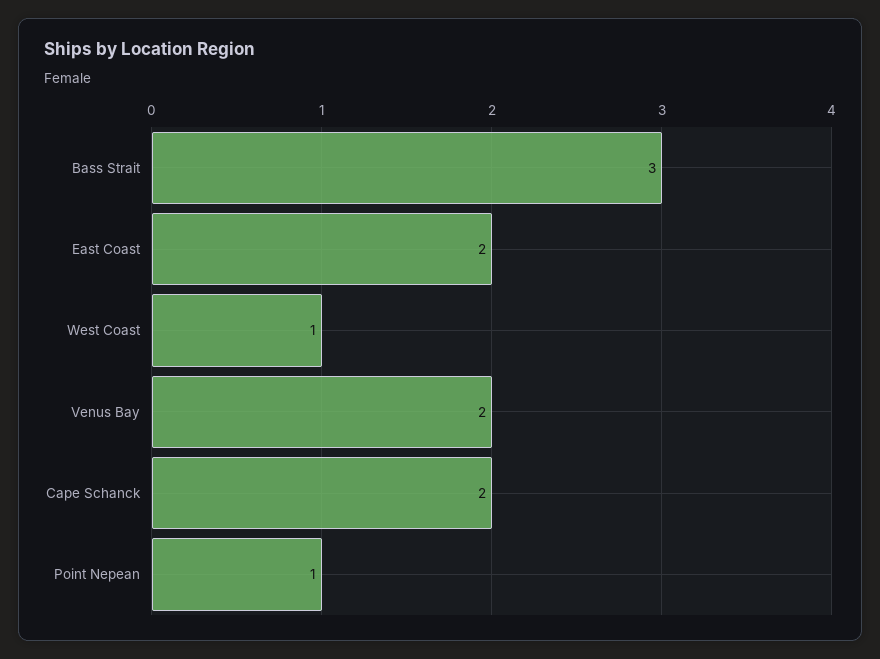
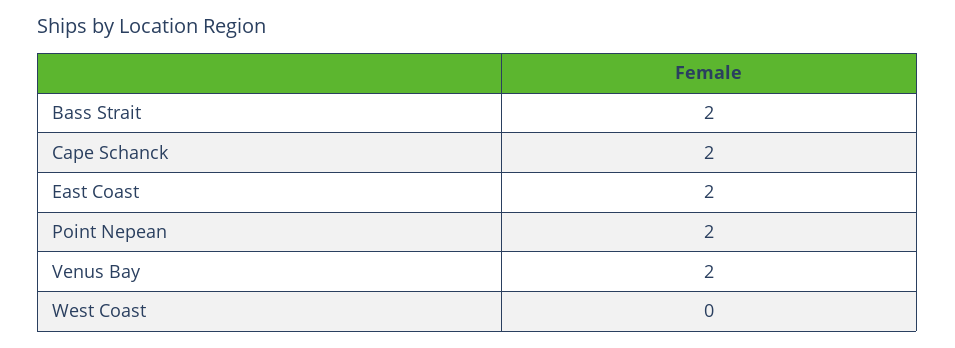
  {
-   "Bass Strait": 3,
+   "Bass Strait": 2,
    "East Coast": 2,
-   "West Coast": 1,
+   "West Coast": 0,
    "Venus Bay": 2,
    "Cape Schanck": 2,
-   "Point Nepean": 1
+   "Point Nepean": 2
  }

